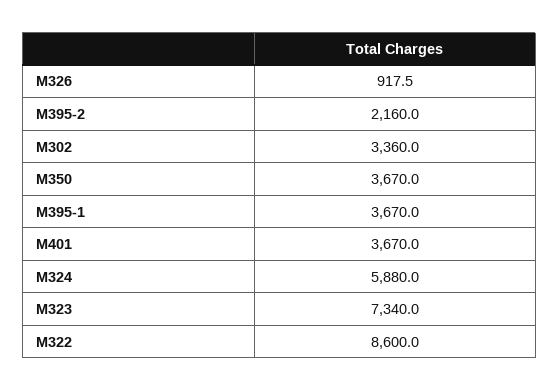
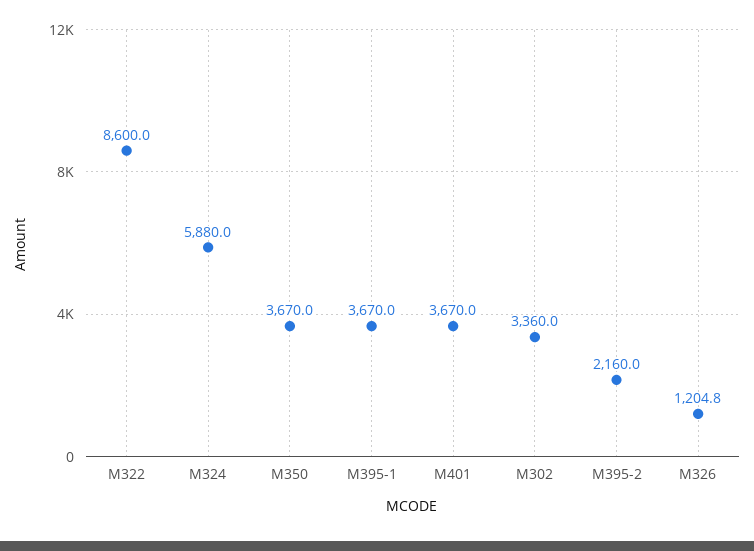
  {
-   "M326": 917.5,
+   "M326": 1204.8,
    "M395-2": 2160,
    "M302": 3360,
    "M350": 3670,
    "M395-1": 3670,
    "M401": 3670,
    "M324": 5880,
-   "M323": 7340,
    "M322": 8600
  }

